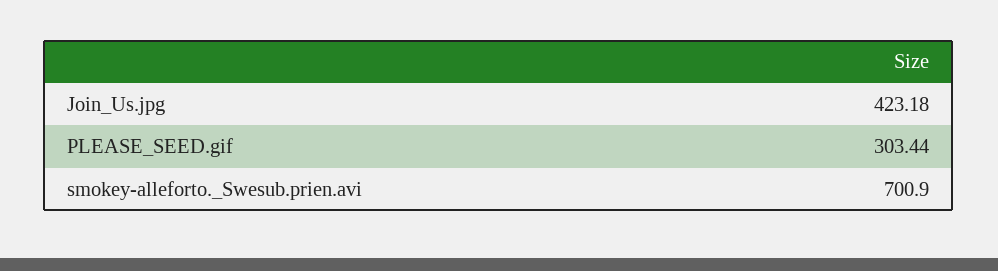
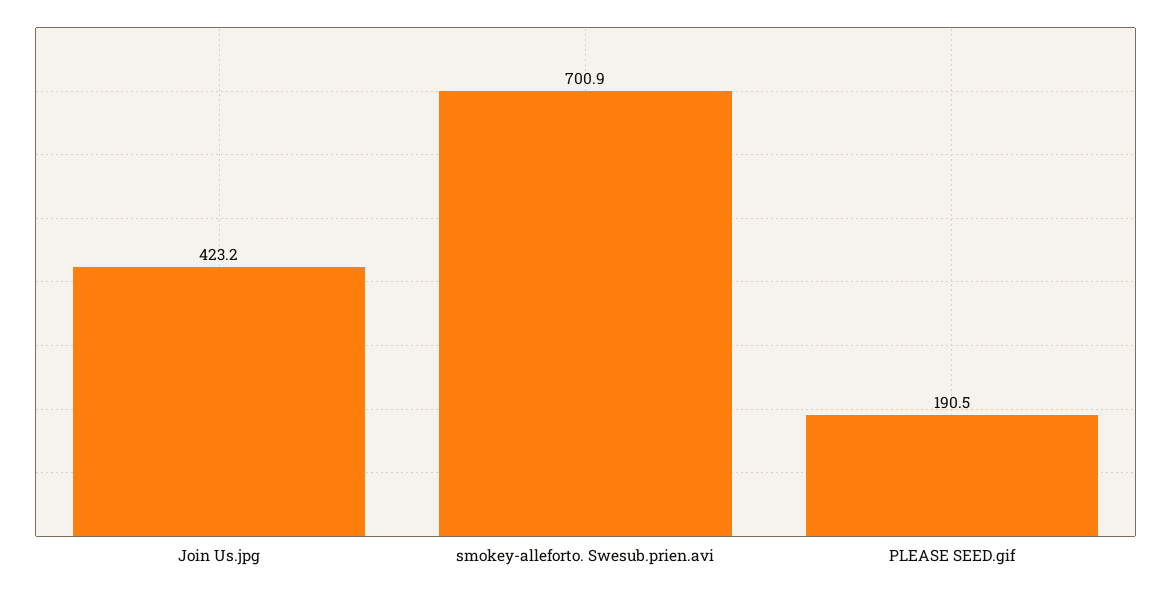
  {
    "Join_Us.jpg": 423.18,
-   "PLEASE_SEED.gif": 303.44,
+   "PLEASE_SEED.gif": 190.5,
    "smokey-alleforto._Swesub.prien.avi": 700.9
  }

